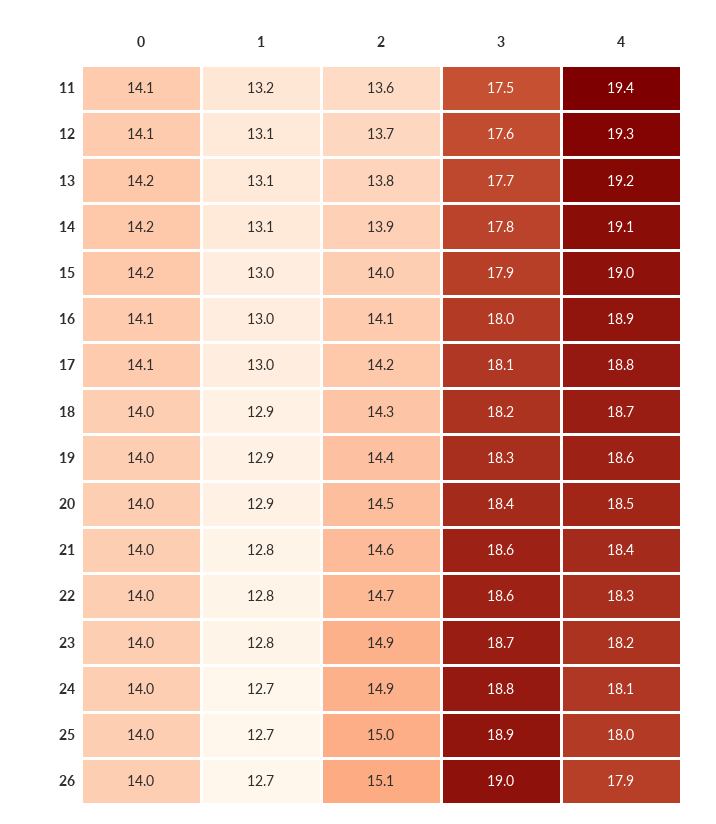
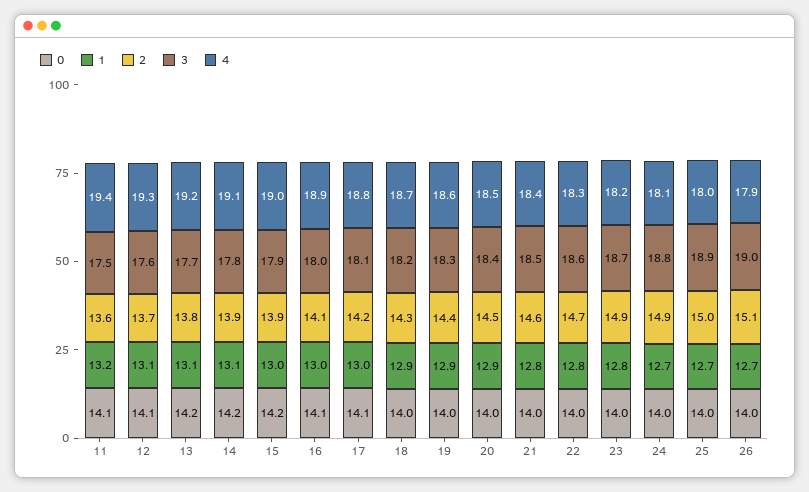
  {
    "0": {
      "11": 14.1,
      "12": 14.1,
      "13": 14.2,
      "14": 14.2,
      "15": 14.2,
      "16": 14.1,
      "17": 14.1,
      "18": 14,
      "19": 14,
      "20": 14,
      "21": 14,
      "22": 14,
      "23": 14,
      "24": 14,
      "25": 14,
      "26": 14
    },
    "1": {
      "11": 13.2,
      "12": 13.1,
      "13": 13.1,
      "14": 13.1,
      "15": 13,
      "16": 13,
      "17": 13,
      "18": 12.9,
      "19": 12.9,
      "20": 12.9,
      "21": 12.8,
      "22": 12.8,
      "23": 12.8,
      "24": 12.7,
      "25": 12.7,
      "26": 12.7
    },
    "2": {
      "11": 13.6,
      "12": 13.7,
      "13": 13.8,
      "14": 13.9,
-     "15": 14,
+     "15": 13.9,
      "16": 14.1,
      "17": 14.2,
      "18": 14.3,
      "19": 14.4,
      "20": 14.5,
      "21": 14.6,
      "22": 14.7,
      "23": 14.9,
      "24": 14.9,
      "25": 15,
      "26": 15.1
    },
    "3": {
      "11": 17.5,
      "12": 17.6,
      "13": 17.7,
      "14": 17.8,
      "15": 17.9,
      "16": 18,
      "17": 18.1,
      "18": 18.2,
      "19": 18.3,
      "20": 18.4,
-     "21": 18.6,
+     "21": 18.5,
      "22": 18.6,
      "23": 18.7,
      "24": 18.8,
      "25": 18.9,
      "26": 19
    },
    "4": {
      "11": 19.4,
      "12": 19.3,
      "13": 19.2,
      "14": 19.1,
      "15": 19,
      "16": 18.9,
      "17": 18.8,
      "18": 18.7,
      "19": 18.6,
      "20": 18.5,
      "21": 18.4,
      "22": 18.3,
      "23": 18.2,
      "24": 18.1,
      "25": 18,
      "26": 17.9
    }
  }

